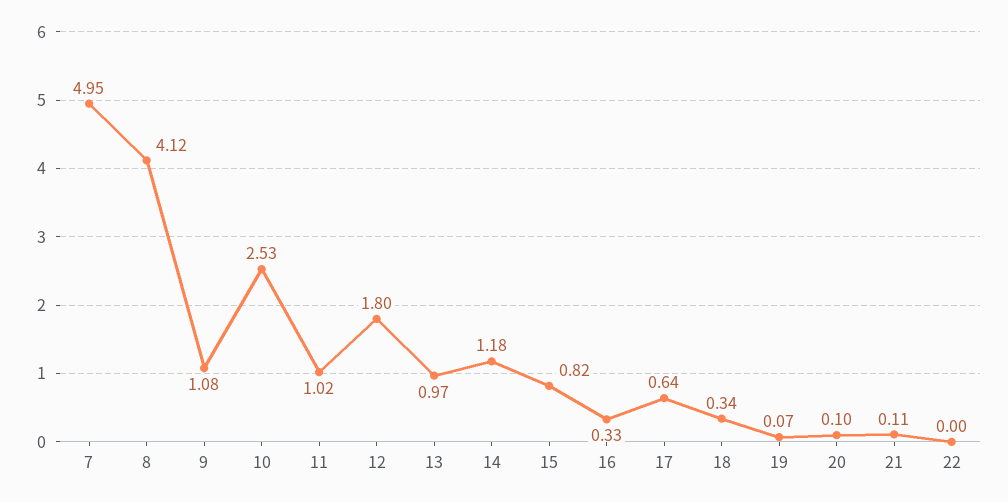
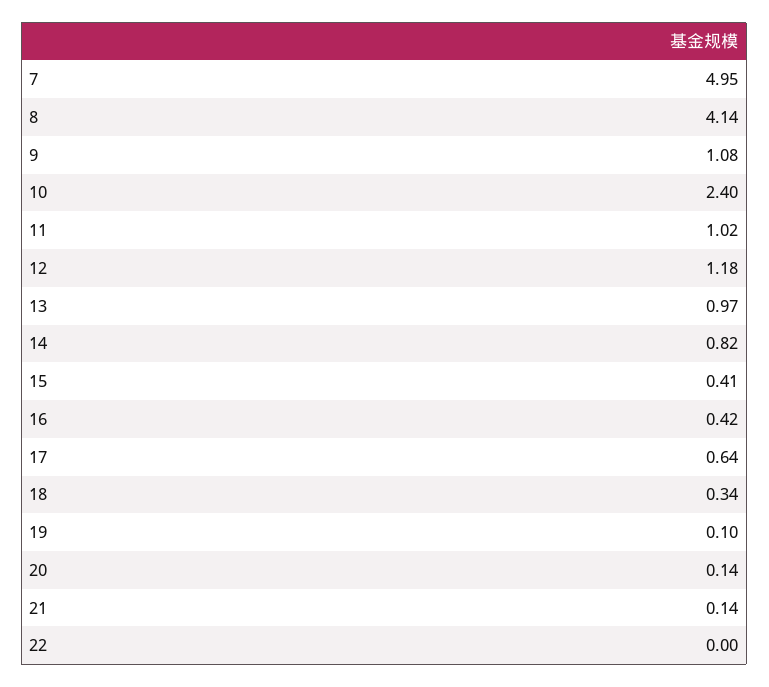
  {
    "7": 4.95,
-   "8": 4.12,
+   "8": 4.14,
    "9": 1.08,
-   "10": 2.53,
+   "10": 2.4,
    "11": 1.02,
-   "12": 1.8,
+   "12": 1.18,
    "13": 0.97,
-   "14": 1.18,
+   "14": 0.82,
-   "15": 0.82,
+   "15": 0.41,
-   "16": 0.33,
+   "16": 0.42,
    "17": 0.64,
    "18": 0.34,
-   "19": 0.07,
+   "19": 0.1,
-   "20": 0.1,
+   "20": 0.14,
-   "21": 0.11,
+   "21": 0.14,
    "22": 0
  }

